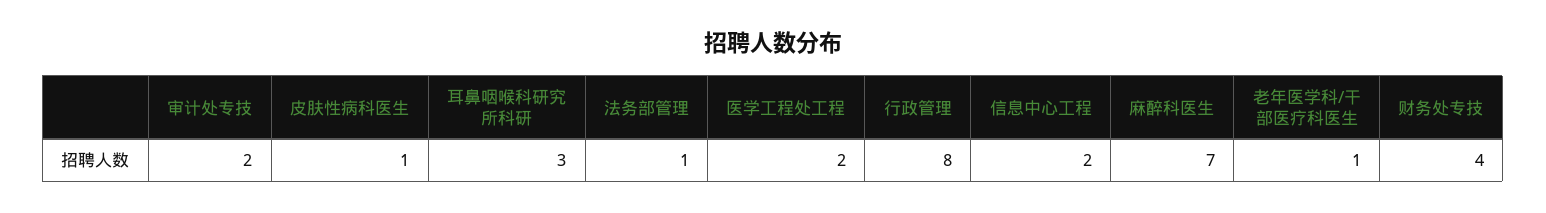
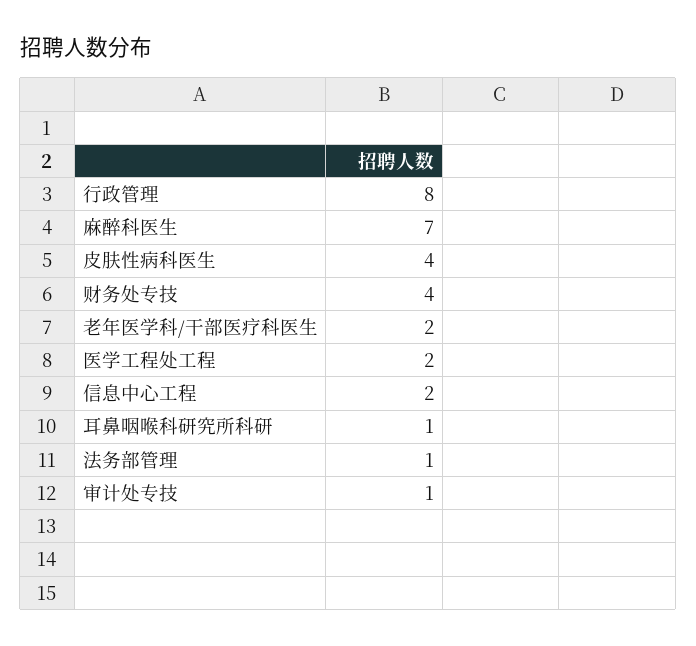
  {
-   "审计处专技": 2,
+   "审计处专技": 1,
-   "皮肤性病科医生": 1,
+   "皮肤性病科医生": 4,
-   "耳鼻咽喉科研究所科研": 3,
+   "耳鼻咽喉科研究所科研": 1,
    "法务部管理": 1,
    "医学工程处工程": 2,
    "行政管理": 8,
    "信息中心工程": 2,
    "麻醉科医生": 7,
-   "老年医学科/干部医疗科医生": 1,
+   "老年医学科/干部医疗科医生": 2,
    "财务处专技": 4
  }

